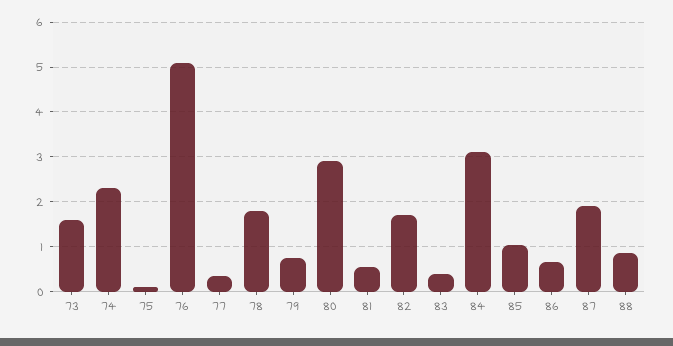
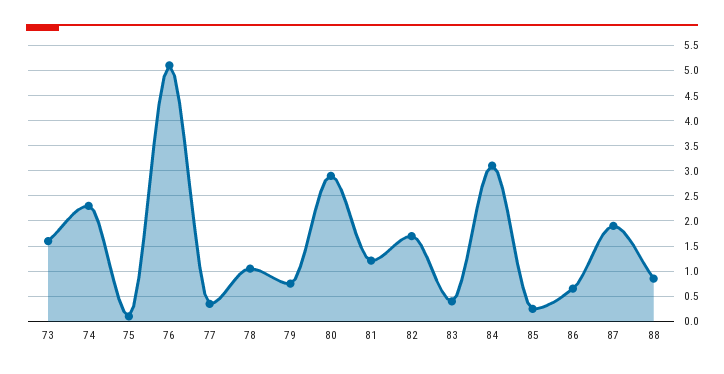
  {
    "73": 1.6,
    "74": 2.4,
    "75": 0.2,
    "76": 5.2,
    "77": 0.4,
-   "78": 1.8,
+   "78": 1,
    "79": 0.8,
    "80": 3,
-   "81": 0.6,
+   "81": 1.25,
    "82": 1.8,
    "83": 0.4,
    "84": 3.2,
-   "85": 1,
+   "85": 0.25,
    "86": 0.6,
    "87": 2,
    "88": 0.8
  }

